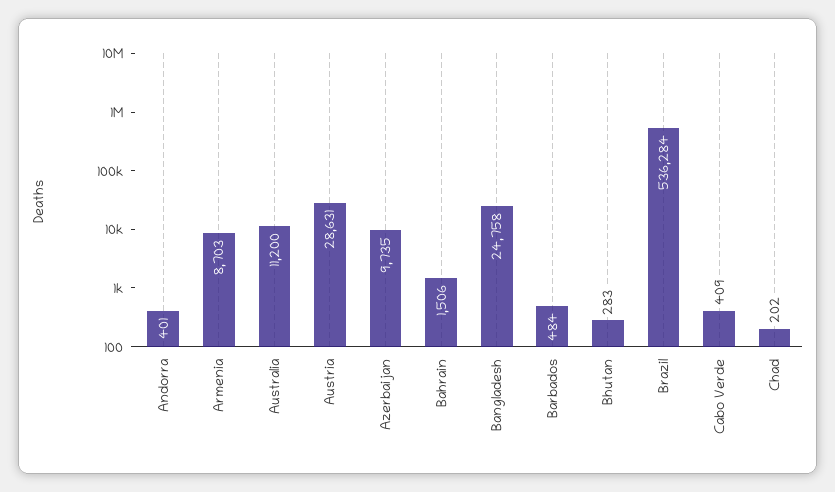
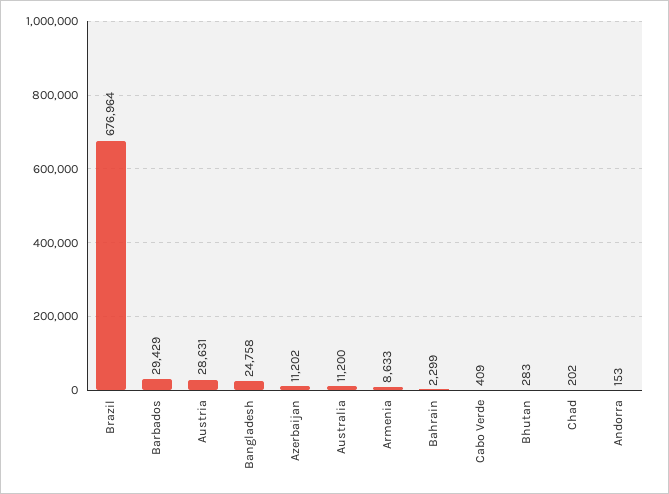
  {
-   "Andorra": 401,
+   "Andorra": 153,
-   "Armenia": 8703,
+   "Armenia": 8633,
    "Australia": 11200,
    "Austria": 28631,
-   "Azerbaijan": 9735,
+   "Azerbaijan": 11202,
-   "Bahrain": 1506,
+   "Bahrain": 2299,
    "Bangladesh": 24758,
-   "Barbados": 484,
+   "Barbados": 29429,
    "Bhutan": 283,
-   "Brazil": 536284,
+   "Brazil": 676964,
    "Cabo Verde": 409,
    "Chad": 202
  }

